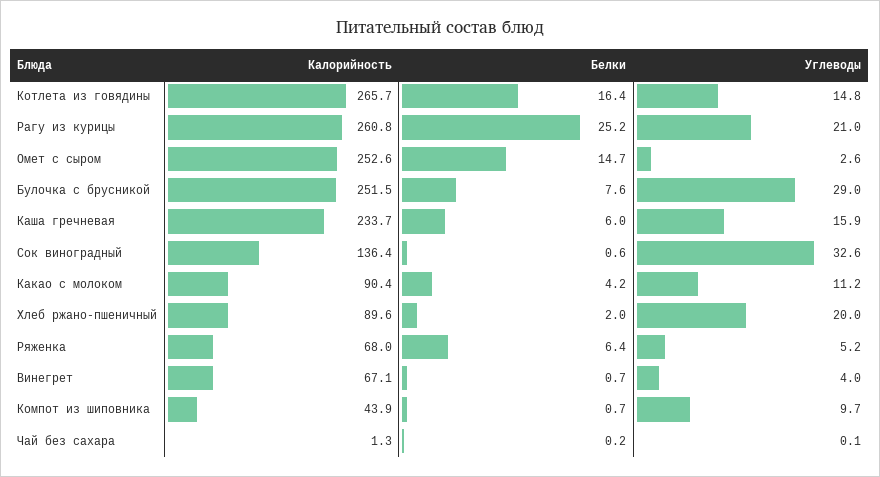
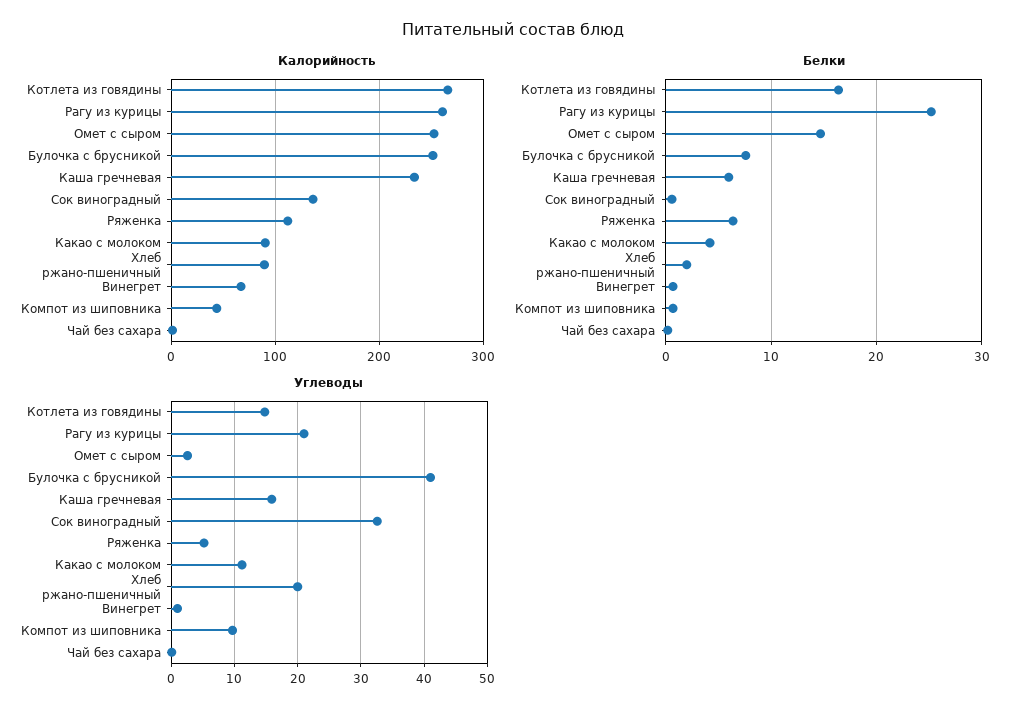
  {
    "Калорийность": {
      "Котлета из говядины": 265.7,
      "Рагу из курицы": 260.8,
      "Омет с сыром": 252.6,
      "Булочка с брусникой": 251.5,
      "Каша гречневая": 233.7,
      "Сок виноградный": 136.4,
      "Какао с молоком": 90.4,
      "Хлеб ржано-пшеничный": 89.6,
-     "Ряженка": 68,
+     "Ряженка": 110,
      "Винегрет": 67.1,
      "Компот из шиповника": 43.9,
      "Чай без сахара": 1.3
    },
    "Белки": {
      "Котлета из говядины": 16.4,
      "Рагу из курицы": 25.2,
      "Омет с сыром": 14.7,
      "Булочка с брусникой": 7.6,
      "Каша гречневая": 6,
      "Сок виноградный": 0.6,
      "Какао с молоком": 4.2,
      "Хлеб ржано-пшеничный": 2,
      "Ряженка": 6.4,
      "Винегрет": 0.7,
      "Компот из шиповника": 0.7,
      "Чай без сахара": 0.2
    },
    "Углеводы": {
      "Котлета из говядины": 14.8,
      "Рагу из курицы": 21,
      "Омет с сыром": 2.6,
-     "Булочка с брусникой": 29,
+     "Булочка с брусникой": 41,
      "Каша гречневая": 15.9,
      "Сок виноградный": 32.6,
      "Какао с молоком": 11.2,
      "Хлеб ржано-пшеничный": 20,
      "Ряженка": 5.2,
-     "Винегрет": 4,
+     "Винегрет": 1,
      "Компот из шиповника": 9.7,
      "Чай без сахара": 0.1
    }
  }

